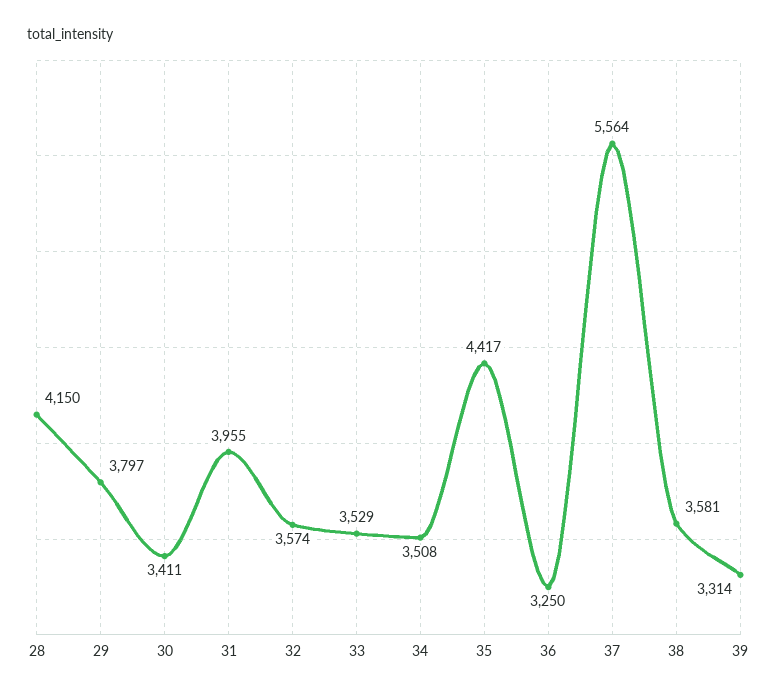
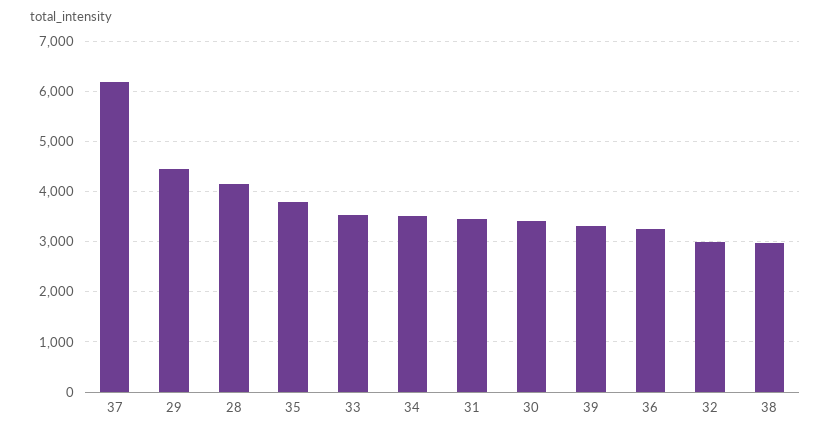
  {
    "28": 4150,
-   "29": 3797,
+   "29": 4400,
    "30": 3411,
-   "31": 3955,
+   "31": 3400,
-   "32": 3574,
+   "32": 3000,
    "33": 3529,
    "34": 3508,
-   "35": 4417,
+   "35": 3800,
    "36": 3250,
-   "37": 5564,
+   "37": 6200,
-   "38": 3581,
+   "38": 3000,
    "39": 3314
  }

